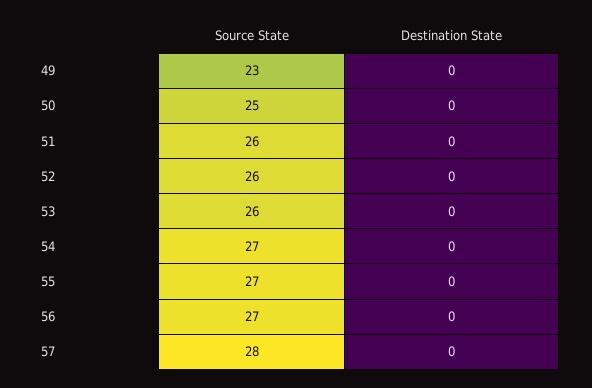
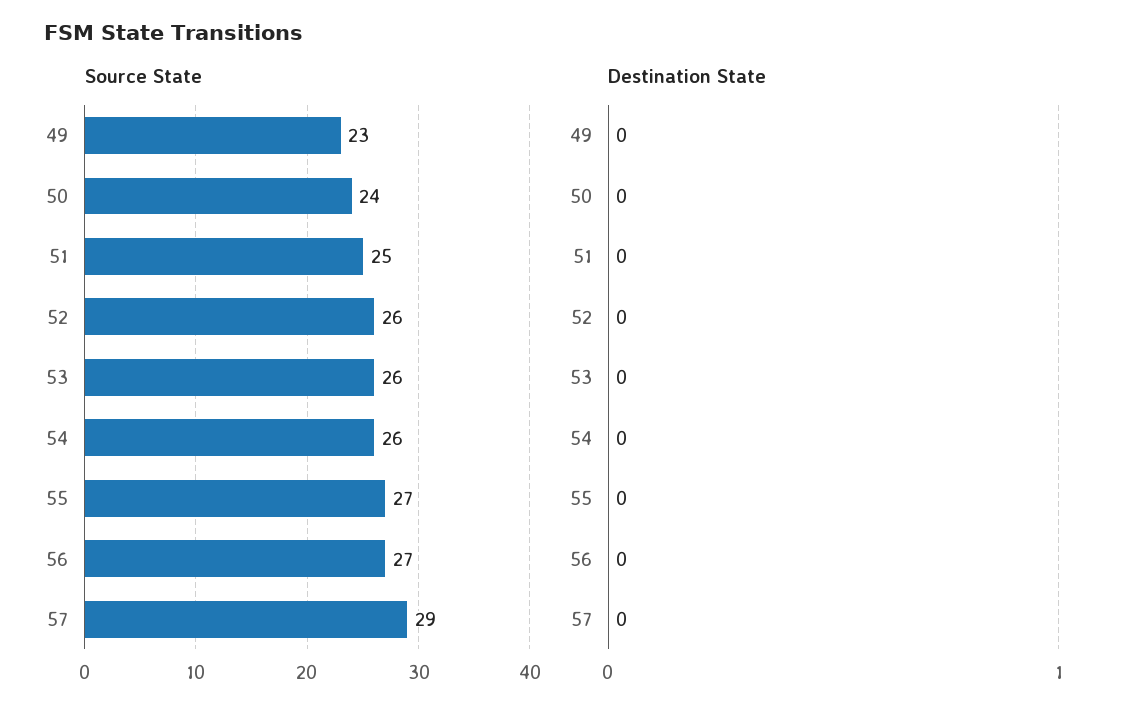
  {
    "Source State": {
      "49": 23,
-     "50": 25,
+     "50": 24,
-     "51": 26,
+     "51": 25,
      "52": 26,
      "53": 26,
-     "54": 27,
+     "54": 26,
      "55": 27,
      "56": 27,
-     "57": 28
+     "57": 29
    },
    "Destination State": {
      "49": 0,
      "50": 0,
      "51": 0,
      "52": 0,
      "53": 0,
      "54": 0,
      "55": 0,
      "56": 0,
      "57": 0
    }
  }

